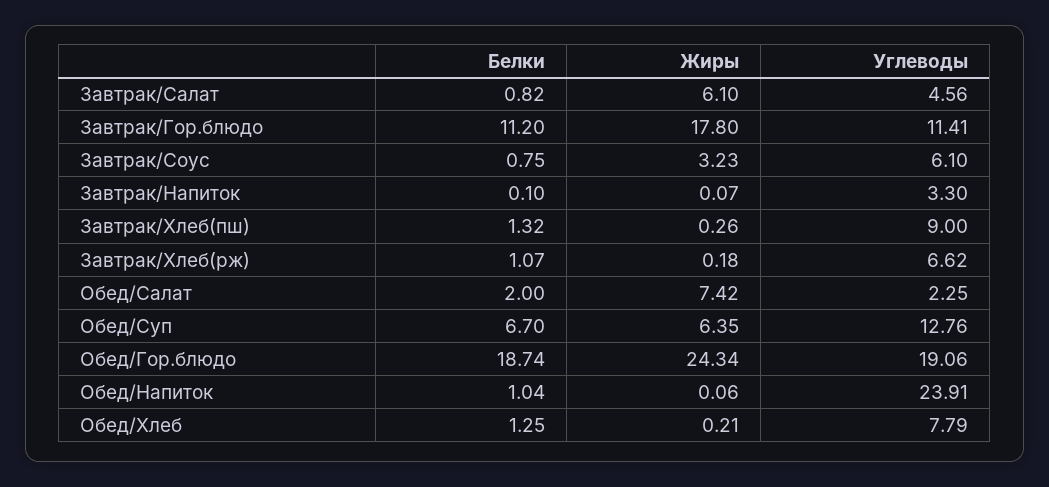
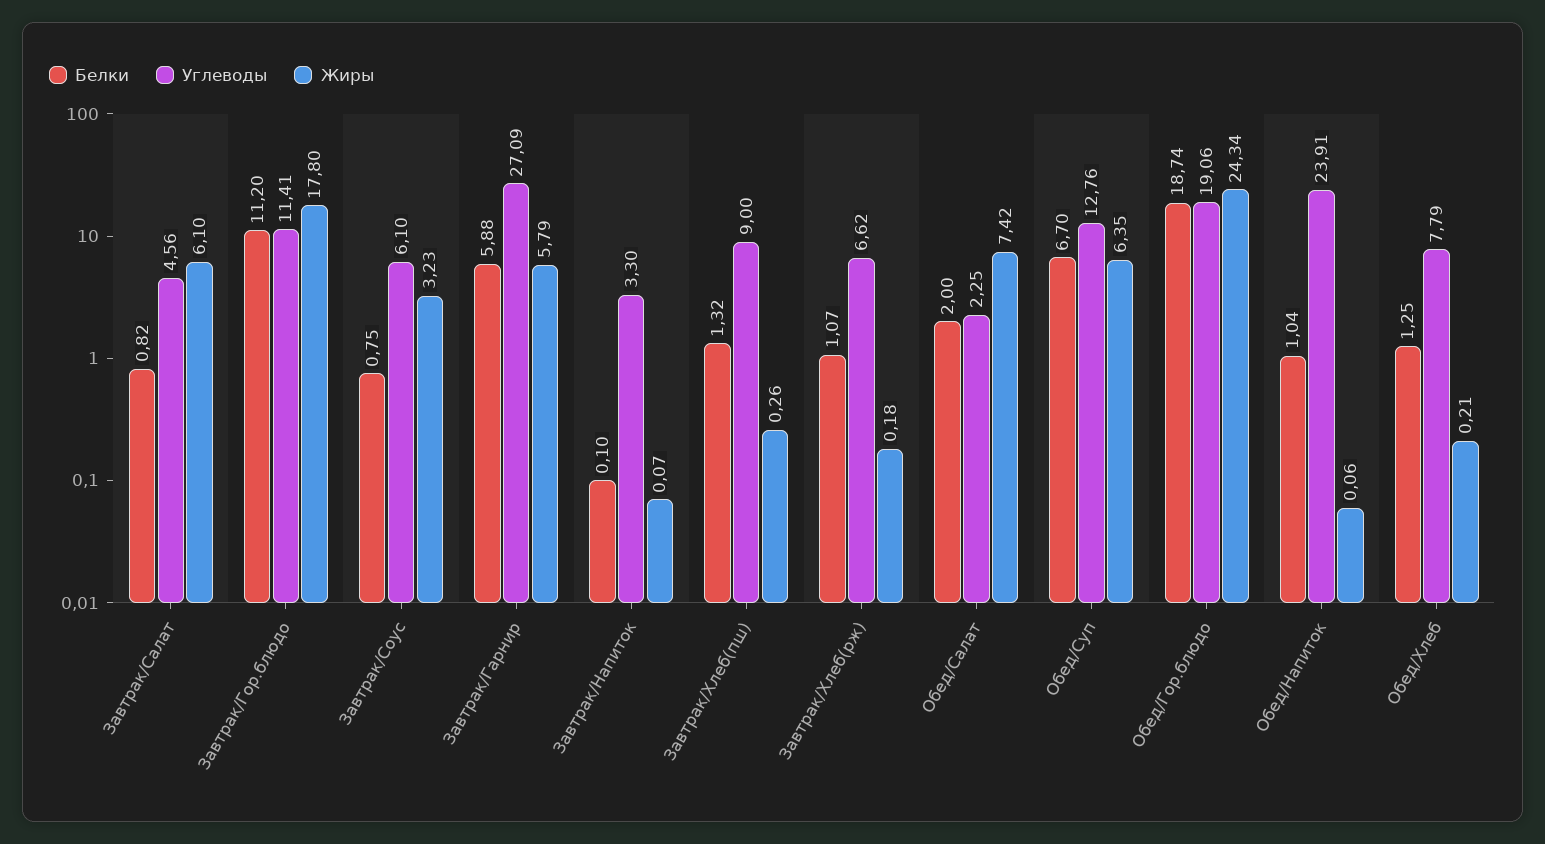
  {
    "Белки": {
      "Завтрак/Салат": 0.82,
      "Завтрак/Гор.блюдо": 11.2,
      "Завтрак/Соус": 0.75,
      "Завтрак/Напиток": 0.1,
      "Завтрак/Хлеб(пш)": 1.32,
      "Завтрак/Хлеб(рж)": 1.07,
      "Обед/Салат": 2,
      "Обед/Суп": 6.7,
      "Обед/Гор.блюдо": 18.74,
      "Обед/Напиток": 1.04,
-     "Обед/Хлеб": 1.25
+     "Обед/Хлеб": 1.25,
+     "Завтрак/Гарнир": 5.88
    },
    "Жиры": {
      "Завтрак/Салат": 6.1,
      "Завтрак/Гор.блюдо": 17.8,
      "Завтрак/Соус": 3.23,
      "Завтрак/Напиток": 0.07,
      "Завтрак/Хлеб(пш)": 0.26,
      "Завтрак/Хлеб(рж)": 0.18,
      "Обед/Салат": 7.42,
      "Обед/Суп": 6.35,
      "Обед/Гор.блюдо": 24.34,
      "Обед/Напиток": 0.06,
-     "Обед/Хлеб": 0.21
+     "Обед/Хлеб": 0.21,
+     "Завтрак/Гарнир": 5.79
    },
    "Углеводы": {
      "Завтрак/Салат": 4.56,
      "Завтрак/Гор.блюдо": 11.41,
      "Завтрак/Соус": 6.1,
      "Завтрак/Напиток": 3.3,
      "Завтрак/Хлеб(пш)": 9,
      "Завтрак/Хлеб(рж)": 6.62,
      "Обед/Салат": 2.25,
      "Обед/Суп": 12.76,
      "Обед/Гор.блюдо": 19.06,
      "Обед/Напиток": 23.91,
-     "Обед/Хлеб": 7.79
+     "Обед/Хлеб": 7.79,
+     "Завтрак/Гарнир": 27.09
    }
  }

